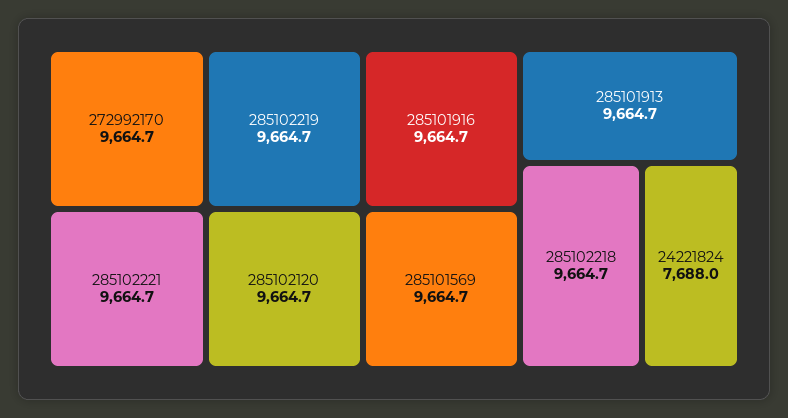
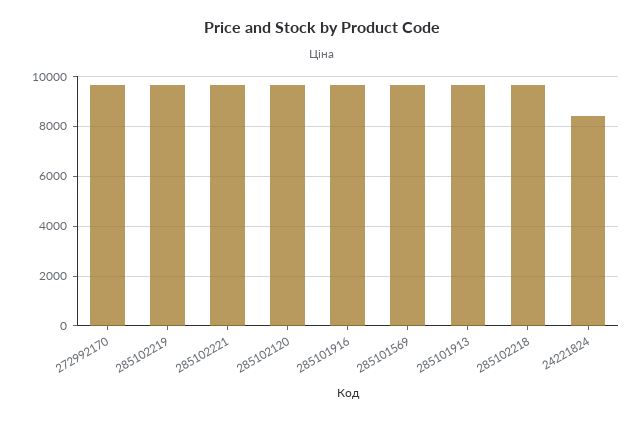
  {
    "272992170": 9664.7,
    "285102219": 9664.7,
    "285102221": 9664.7,
    "285102120": 9664.7,
    "285101916": 9664.7,
    "285101569": 9664.7,
    "285101913": 9664.7,
    "285102218": 9664.7,
-   "24221824": 7688
+   "24221824": 8500
  }

